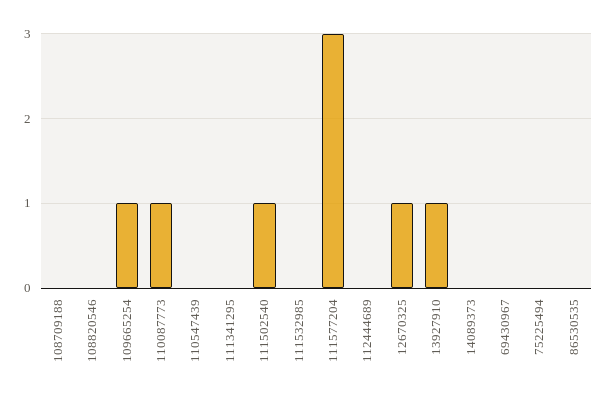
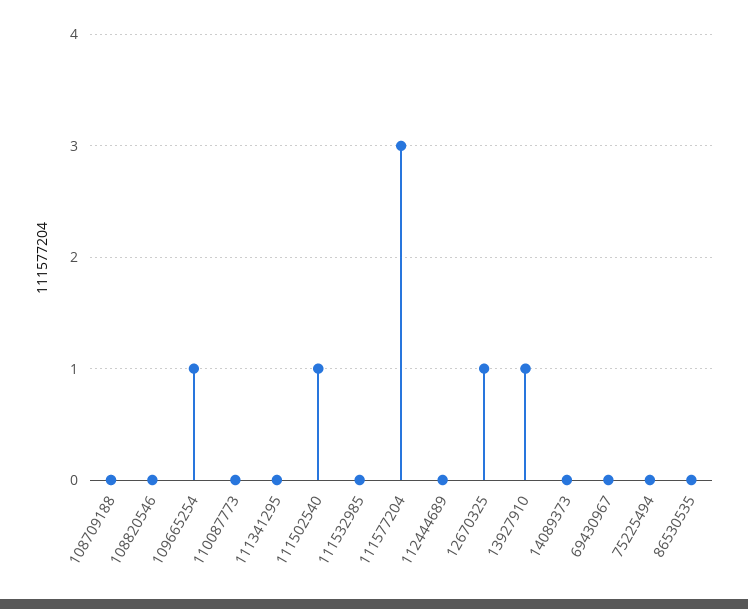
  {
    "108709188": 0,
    "108820546": 0,
    "109665254": 1,
-   "110087773": 1,
+   "110087773": 0,
-   "110547439": 0,
    "111341295": 0,
    "111502540": 1,
    "111532985": 0,
    "111577204": 3,
    "112444689": 0,
    "12670325": 1,
    "13927910": 1,
    "14089373": 0,
    "69430967": 0,
    "75225494": 0,
    "86530535": 0
  }

